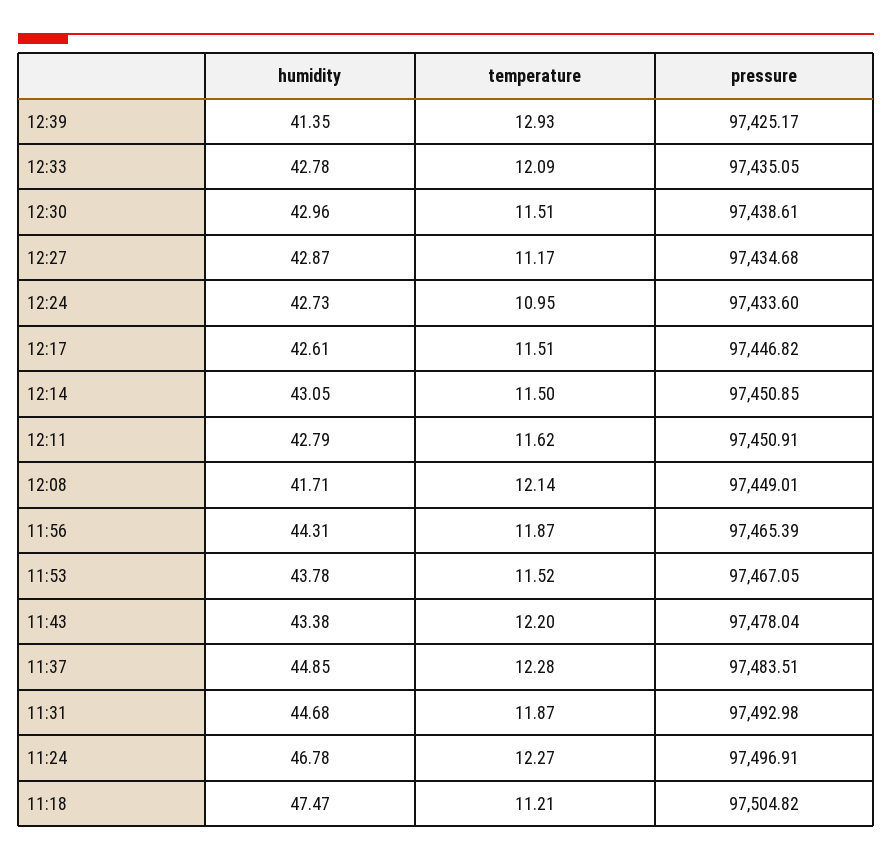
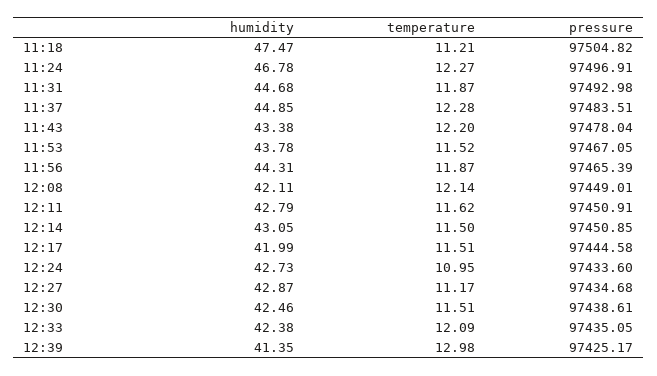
  {
    "humidity": {
      "12:39": 41.35,
-     "12:33": 42.78,
+     "12:33": 42.38,
-     "12:30": 42.96,
+     "12:30": 42.46,
      "12:27": 42.87,
      "12:24": 42.73,
-     "12:17": 42.61,
+     "12:17": 41.99,
      "12:14": 43.05,
      "12:11": 42.79,
-     "12:08": 41.71,
+     "12:08": 42.11,
      "11:56": 44.31,
      "11:53": 43.78,
      "11:43": 43.38,
      "11:37": 44.85,
      "11:31": 44.68,
      "11:24": 46.78,
      "11:18": 47.47
    },
    "temperature": {
-     "12:39": 12.93,
+     "12:39": 12.98,
      "12:33": 12.09,
      "12:30": 11.51,
      "12:27": 11.17,
      "12:24": 10.95,
      "12:17": 11.51,
      "12:14": 11.5,
      "12:11": 11.62,
      "12:08": 12.14,
      "11:56": 11.87,
      "11:53": 11.52,
      "11:43": 12.2,
      "11:37": 12.28,
      "11:31": 11.87,
      "11:24": 12.27,
      "11:18": 11.21
    },
    "pressure": {
      "12:39": 97425.17,
      "12:33": 97435.05,
      "12:30": 97438.61,
      "12:27": 97434.68,
      "12:24": 97433.6,
-     "12:17": 97446.82,
+     "12:17": 97444.58,
      "12:14": 97450.85,
      "12:11": 97450.91,
      "12:08": 97449.01,
      "11:56": 97465.39,
      "11:53": 97467.05,
      "11:43": 97478.04,
      "11:37": 97483.51,
      "11:31": 97492.98,
      "11:24": 97496.91,
      "11:18": 97504.82
    }
  }

